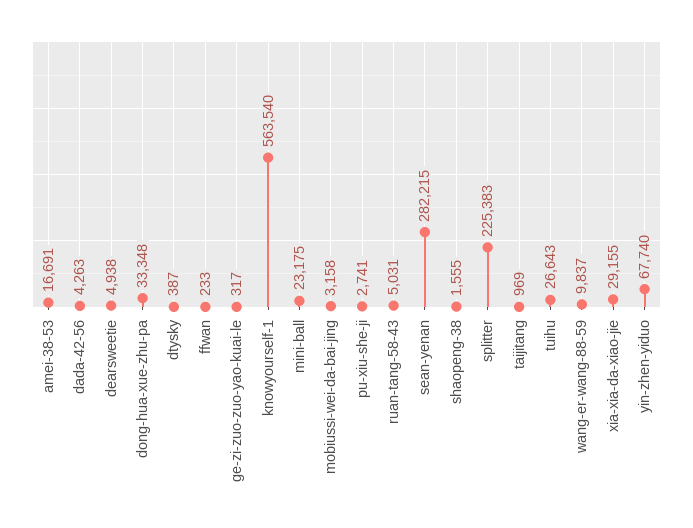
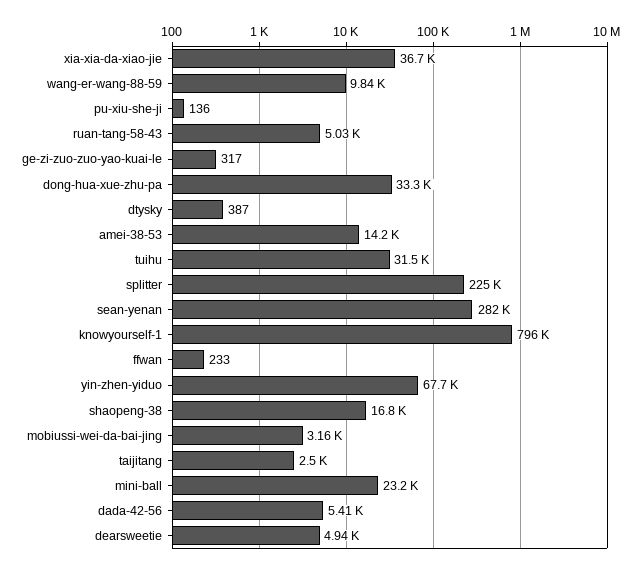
  {
-   "amei-38-53": 16691,
+   "amei-38-53": 14200,
-   "dada-42-56": 4263,
+   "dada-42-56": 5410,
    "dearsweetie": 4938,
    "dong-hua-xue-zhu-pa": 33348,
    "dtysky": 387,
    "ffwan": 233,
    "ge-zi-zuo-zuo-yao-kuai-le": 317,
-   "knowyourself-1": 563540,
+   "knowyourself-1": 796000,
    "mini-ball": 23175,
    "mobiussi-wei-da-bai-jing": 3158,
-   "pu-xiu-she-ji": 2741,
+   "pu-xiu-she-ji": 136,
    "ruan-tang-58-43": 5031,
    "sean-yenan": 282215,
-   "shaopeng-38": 1555,
+   "shaopeng-38": 16800,
    "splitter": 225383,
-   "taijitang": 969,
+   "taijitang": 2500,
-   "tuihu": 26643,
+   "tuihu": 31500,
    "wang-er-wang-88-59": 9837,
-   "xia-xia-da-xiao-jie": 29155,
+   "xia-xia-da-xiao-jie": 36700,
    "yin-zhen-yiduo": 67740
  }

